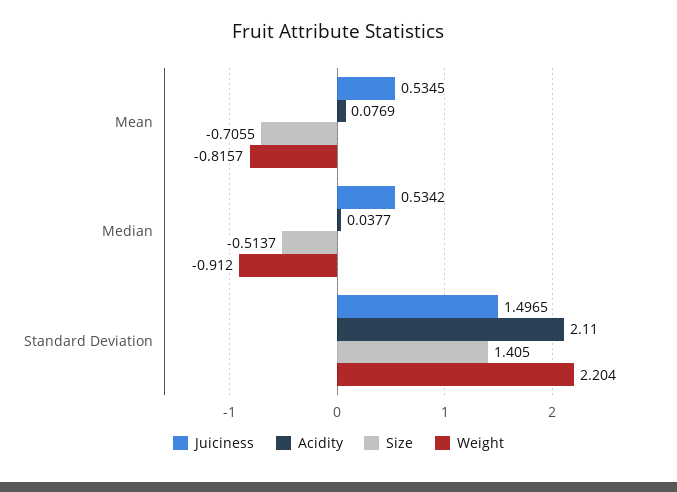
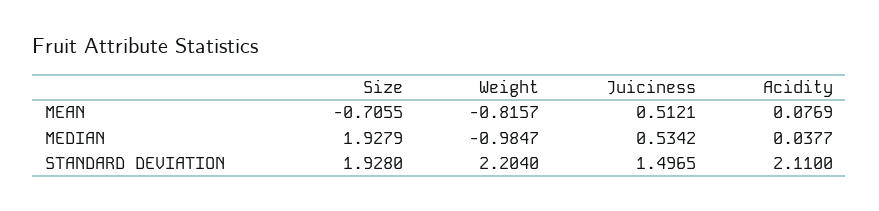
  {
    "Juiciness": {
-     "Mean": 0.5345,
+     "Mean": 0.5121,
      "Median": 0.5342,
      "Standard Deviation": 1.4965
    },
    "Acidity": {
      "Mean": 0.0769,
      "Median": 0.0377,
      "Standard Deviation": 2.11
    },
    "Size": {
      "Mean": -0.7055,
-     "Median": -0.5137,
+     "Median": 1.9279,
-     "Standard Deviation": 1.405
+     "Standard Deviation": 1.928
    },
    "Weight": {
      "Mean": -0.8157,
-     "Median": -0.912,
+     "Median": -0.9847,
      "Standard Deviation": 2.204
    }
  }

